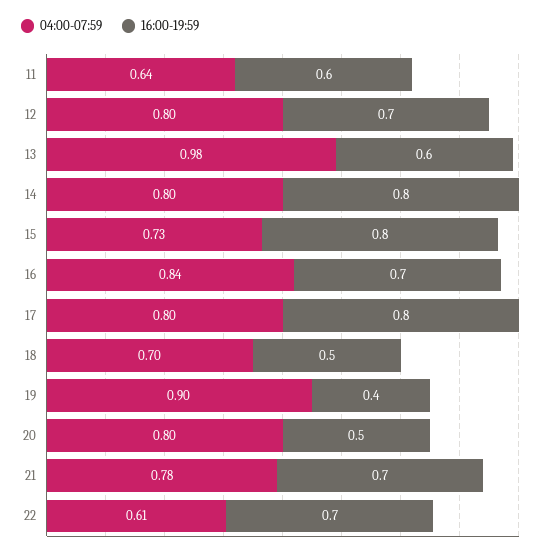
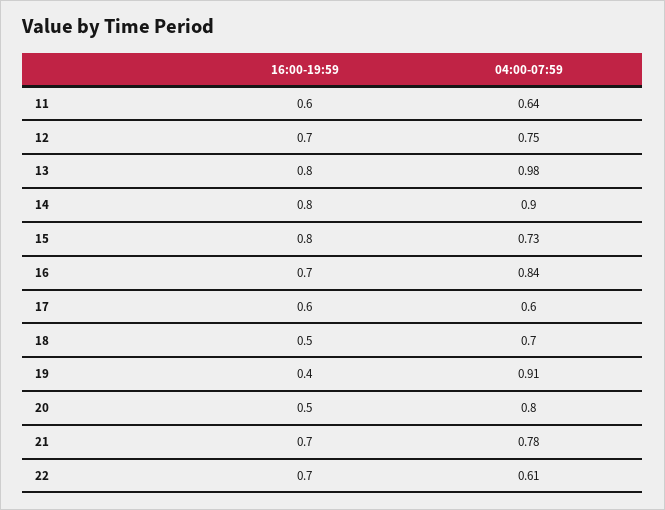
  {
    "04:00-07:59": {
      "11": 0.64,
-     "12": 0.8,
+     "12": 0.75,
      "13": 0.98,
-     "14": 0.8,
+     "14": 0.9,
      "15": 0.73,
      "16": 0.84,
-     "17": 0.8,
+     "17": 0.6,
      "18": 0.7,
-     "19": 0.9,
+     "19": 0.91,
      "20": 0.8,
      "21": 0.78,
      "22": 0.61
    },
    "16:00-19:59": {
      "11": 0.6,
      "12": 0.7,
-     "13": 0.6,
+     "13": 0.8,
      "14": 0.8,
      "15": 0.8,
      "16": 0.7,
-     "17": 0.8,
+     "17": 0.6,
      "18": 0.5,
      "19": 0.4,
      "20": 0.5,
      "21": 0.7,
      "22": 0.7
    }
  }

